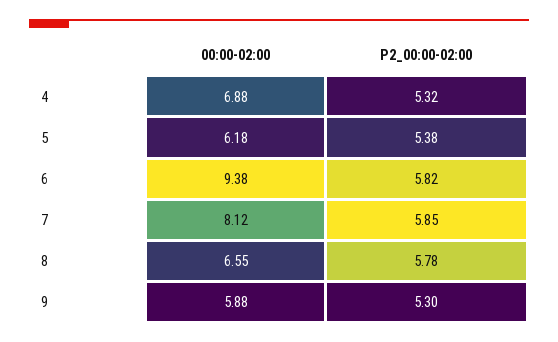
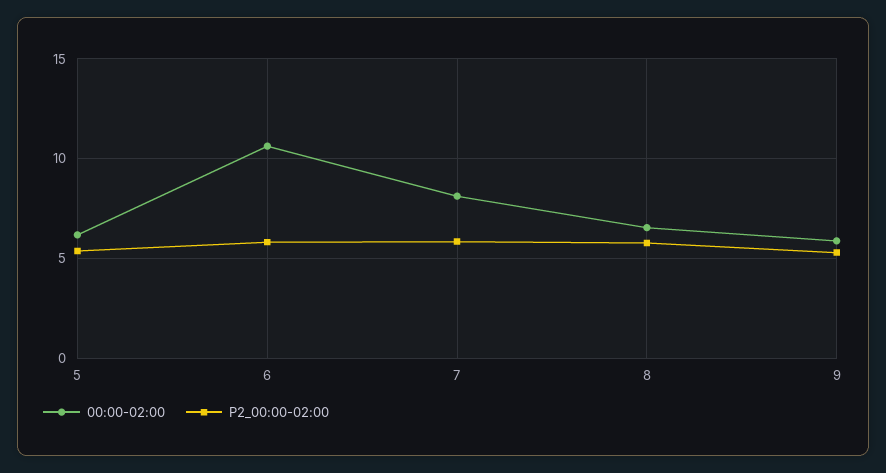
  {
    "00:00-02:00": {
-     "4": 6.88,
      "5": 6.18,
-     "6": 9.38,
+     "6": 10.5,
      "7": 8.12,
      "8": 6.55,
      "9": 5.88
    },
    "P2_00:00-02:00": {
-     "4": 5.32,
      "5": 5.38,
      "6": 5.82,
      "7": 5.85,
      "8": 5.78,
      "9": 5.3
    }
  }

